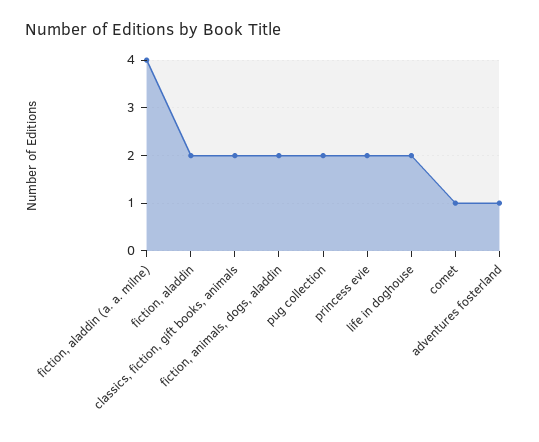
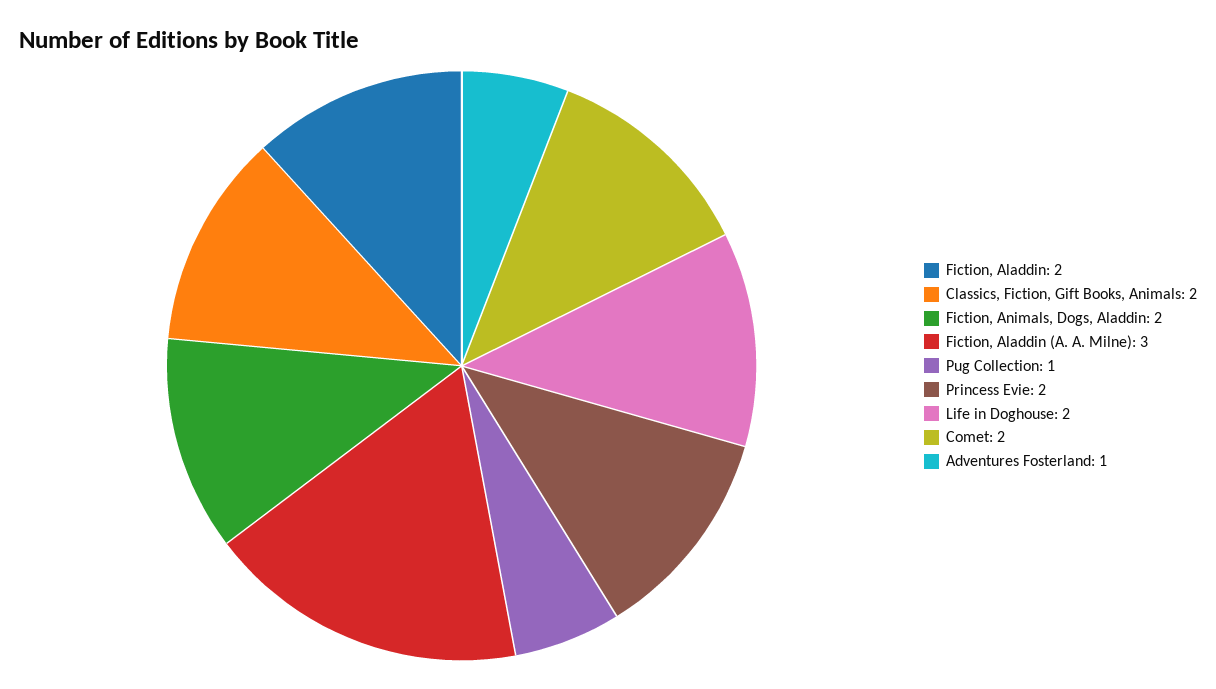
  {
-   "fiction, aladdin (a. a. milne)": 4,
+   "fiction, aladdin (a. a. milne)": 3,
    "fiction, aladdin": 2,
    "classics, fiction, gift books, animals": 2,
    "fiction, animals, dogs, aladdin": 2,
-   "pug collection": 2,
+   "pug collection": 1,
    "princess evie": 2,
    "life in doghouse": 2,
-   "comet": 1,
+   "comet": 2,
    "adventures fosterland": 1
  }

